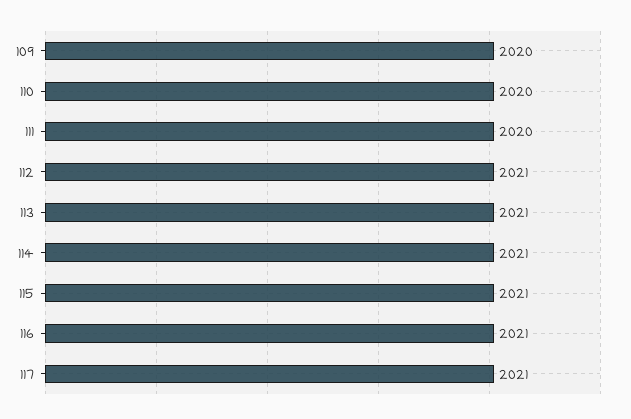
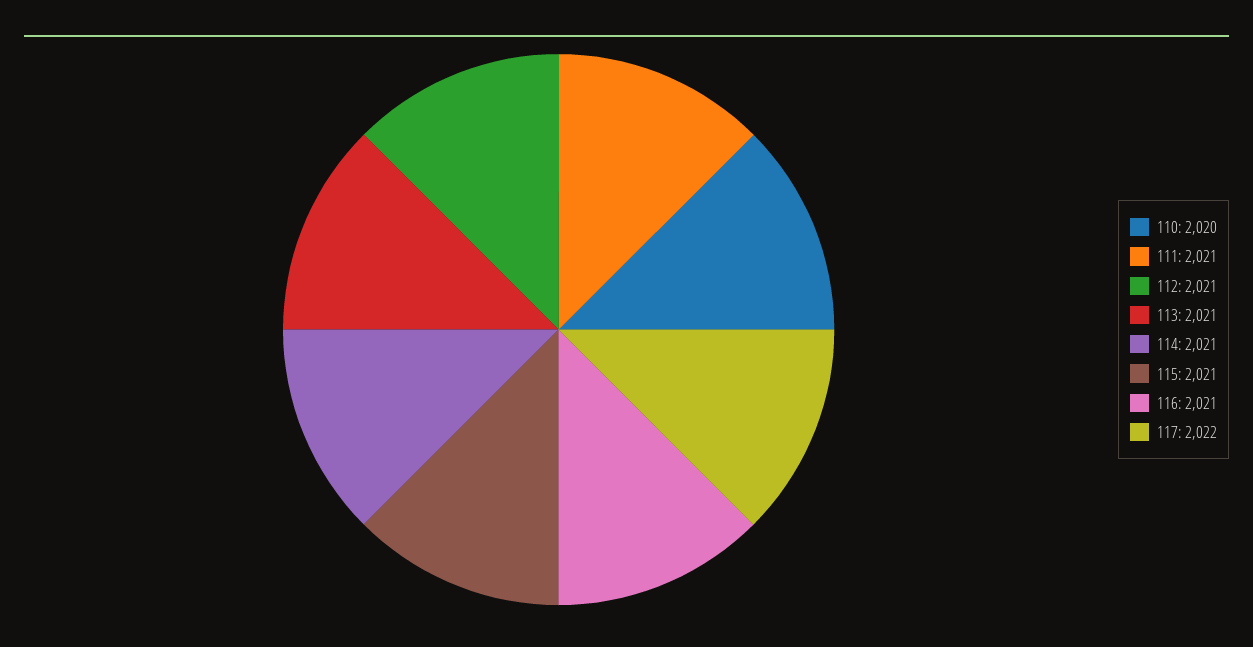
  {
-   "109": 2020,
    "110": 2020,
-   "111": 2020,
+   "111": 2021,
    "112": 2021,
    "113": 2021,
    "114": 2021,
    "115": 2021,
    "116": 2021,
-   "117": 2021
+   "117": 2022
  }

